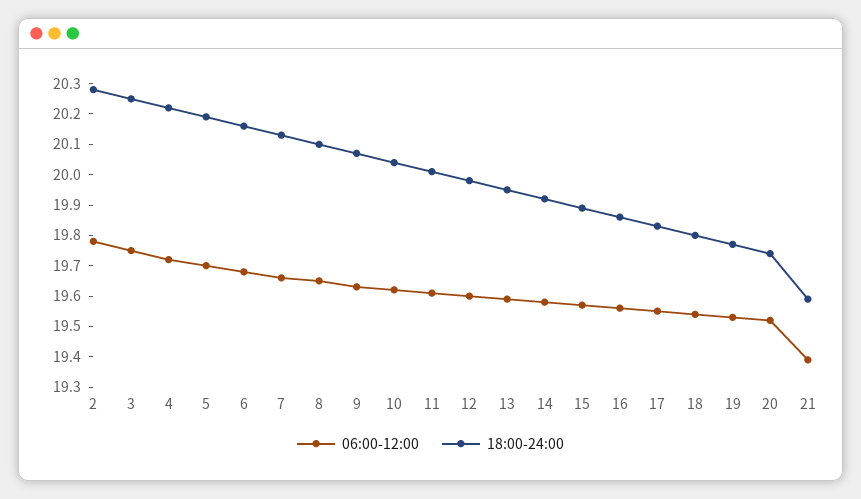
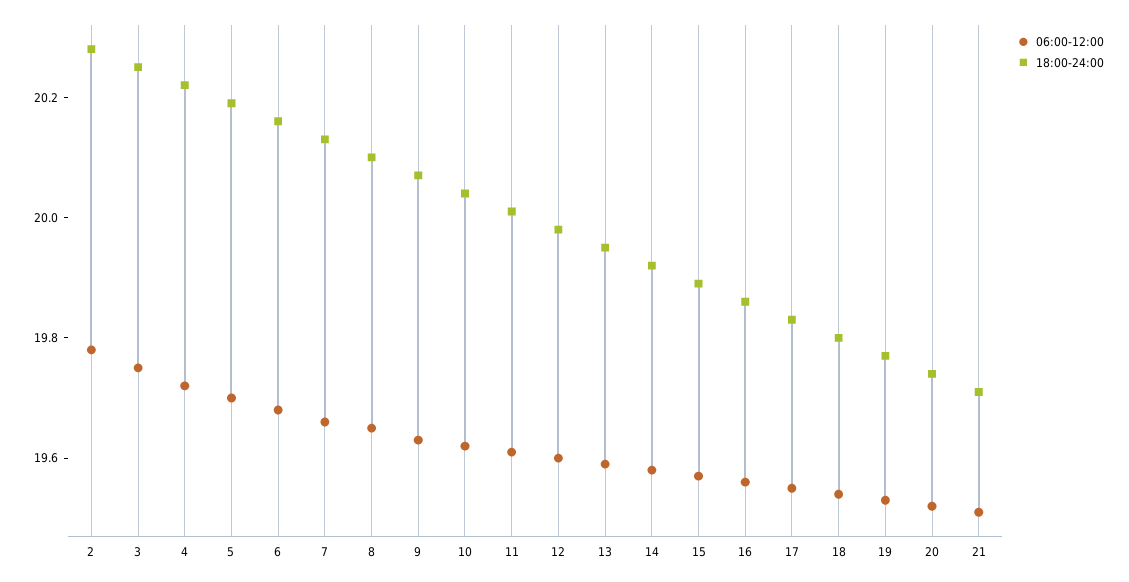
  {
    "06:00-12:00": {
      "2": 19.8,
      "3": 19.75,
      "4": 19.7,
      "5": 19.7,
      "6": 19.7,
      "7": 19.65,
      "8": 19.65,
      "9": 19.65,
      "10": 19.6,
      "11": 19.6,
      "12": 19.6,
      "13": 19.6,
      "14": 19.6,
      "15": 19.55,
      "16": 19.55,
      "17": 19.55,
      "18": 19.55,
      "19": 19.55,
      "20": 19.5,
-     "21": 19.4
+     "21": 19.5
    },
    "18:00-24:00": {
      "2": 20.3,
      "3": 20.25,
      "4": 20.2,
      "5": 20.2,
      "6": 20.15,
      "7": 20.15,
      "8": 20.1,
      "9": 20.05,
      "10": 20.05,
      "11": 20,
      "12": 20,
      "13": 19.95,
      "14": 19.9,
      "15": 19.9,
      "16": 19.85,
      "17": 19.85,
      "18": 19.8,
      "19": 19.75,
      "20": 19.75,
-     "21": 19.6
+     "21": 19.7
    }
  }

